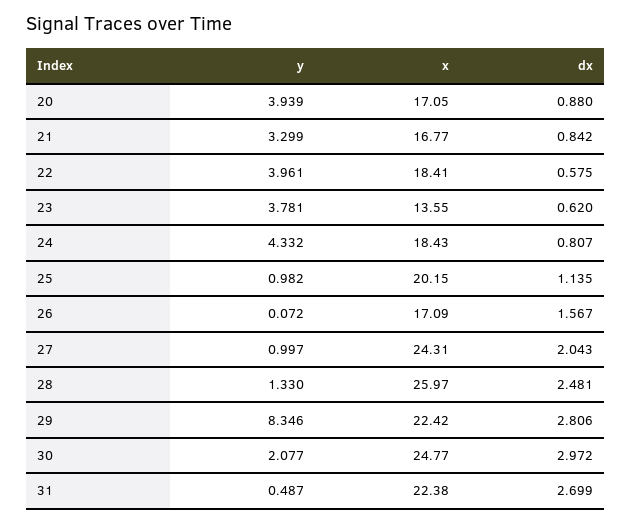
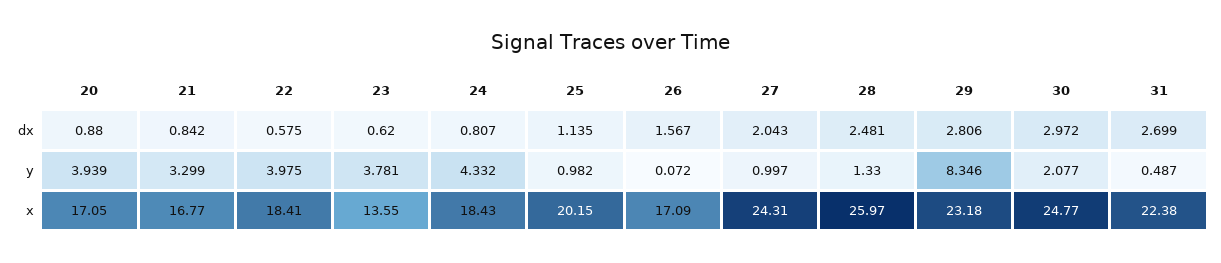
  {
    "y": {
      "20": 3.939,
      "21": 3.299,
-     "22": 3.961,
+     "22": 3.975,
      "23": 3.781,
      "24": 4.332,
      "25": 0.982,
      "26": 0.072,
      "27": 0.997,
      "28": 1.33,
      "29": 8.346,
      "30": 2.077,
      "31": 0.487
    },
    "x": {
      "20": 17.05,
      "21": 16.77,
      "22": 18.41,
      "23": 13.55,
      "24": 18.43,
      "25": 20.15,
      "26": 17.09,
      "27": 24.31,
      "28": 25.97,
-     "29": 22.42,
+     "29": 23.18,
      "30": 24.77,
      "31": 22.38
    },
    "dx": {
      "20": 0.88,
      "21": 0.842,
      "22": 0.575,
      "23": 0.62,
      "24": 0.807,
      "25": 1.135,
      "26": 1.567,
      "27": 2.043,
      "28": 2.481,
      "29": 2.806,
      "30": 2.972,
      "31": 2.699
    }
  }

